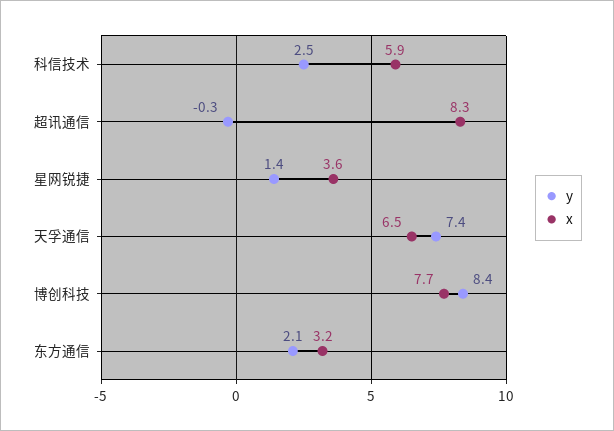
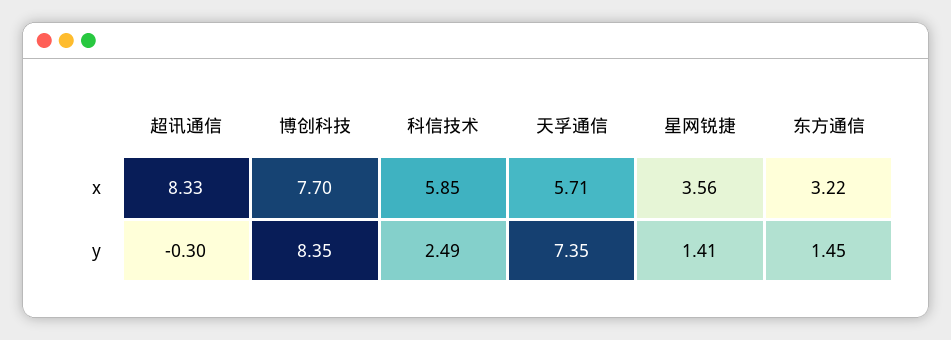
  {
    "y": {
      "科信技术": 2.49,
      "超讯通信": -0.3,
      "星网锐捷": 1.41,
      "天孚通信": 7.35,
      "博创科技": 8.35,
-     "东方通信": 2.1
+     "东方通信": 1.45
    },
    "x": {
      "科信技术": 5.85,
      "超讯通信": 8.33,
      "星网锐捷": 3.56,
-     "天孚通信": 6.5,
+     "天孚通信": 5.71,
      "博创科技": 7.7,
      "东方通信": 3.22
    }
  }

